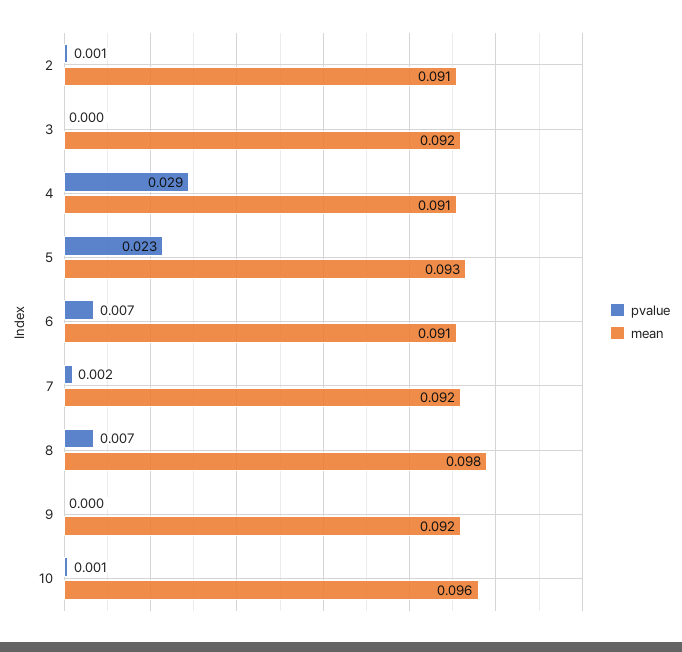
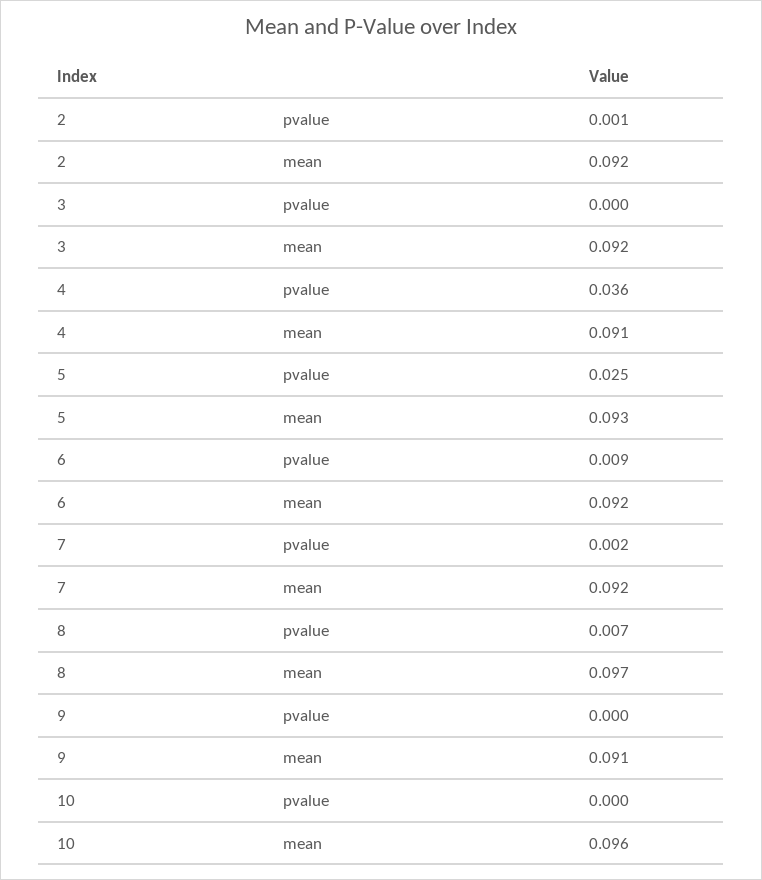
  {
    "pvalue": {
      "2": 0.001,
      "3": 0,
-     "4": 0.029,
+     "4": 0.036,
-     "5": 0.023,
+     "5": 0.025,
-     "6": 0.007,
+     "6": 0.009,
      "7": 0.002,
      "8": 0.007,
      "9": 0,
-     "10": 0.001
+     "10": 0
    },
    "mean": {
-     "2": 0.091,
+     "2": 0.092,
      "3": 0.092,
      "4": 0.091,
      "5": 0.093,
-     "6": 0.091,
+     "6": 0.092,
      "7": 0.092,
-     "8": 0.098,
+     "8": 0.097,
-     "9": 0.092,
+     "9": 0.091,
      "10": 0.096
    }
  }

